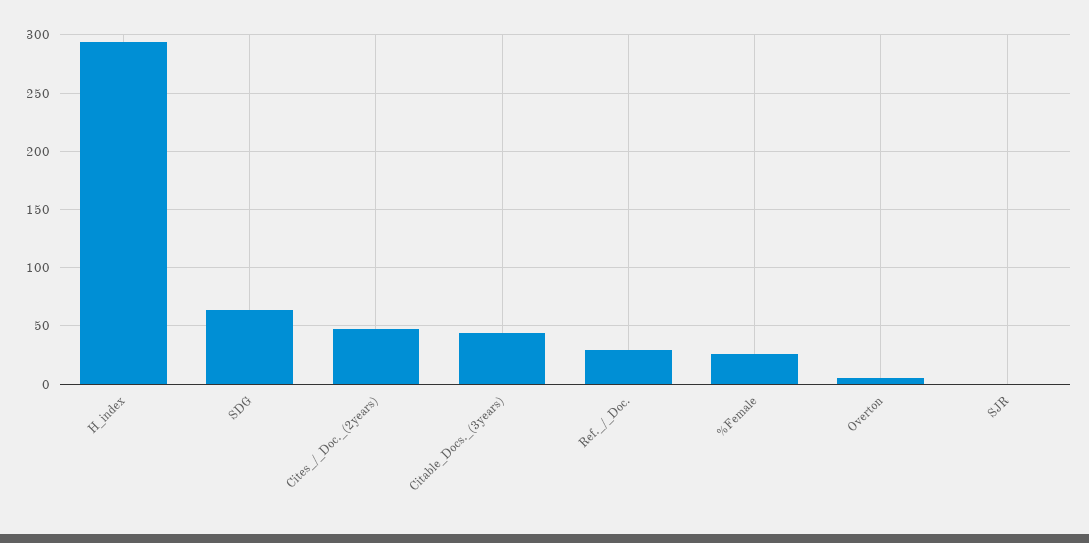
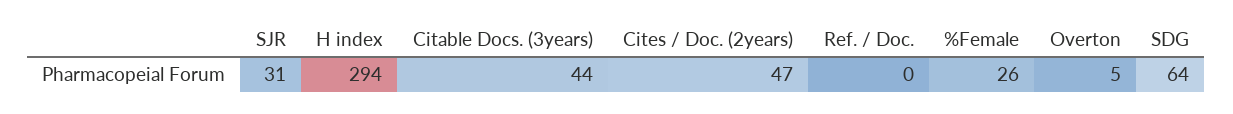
  {
    "H_index": 294,
    "SDG": 64,
    "Cites_/_Doc._(2years)": 47,
    "Citable_Docs._(3years)": 44,
-   "Ref._/_Doc.": 30,
+   "Ref._/_Doc.": 0,
    "%Female": 26,
    "Overton": 5,
-   "SJR": 0
+   "SJR": 31
  }

